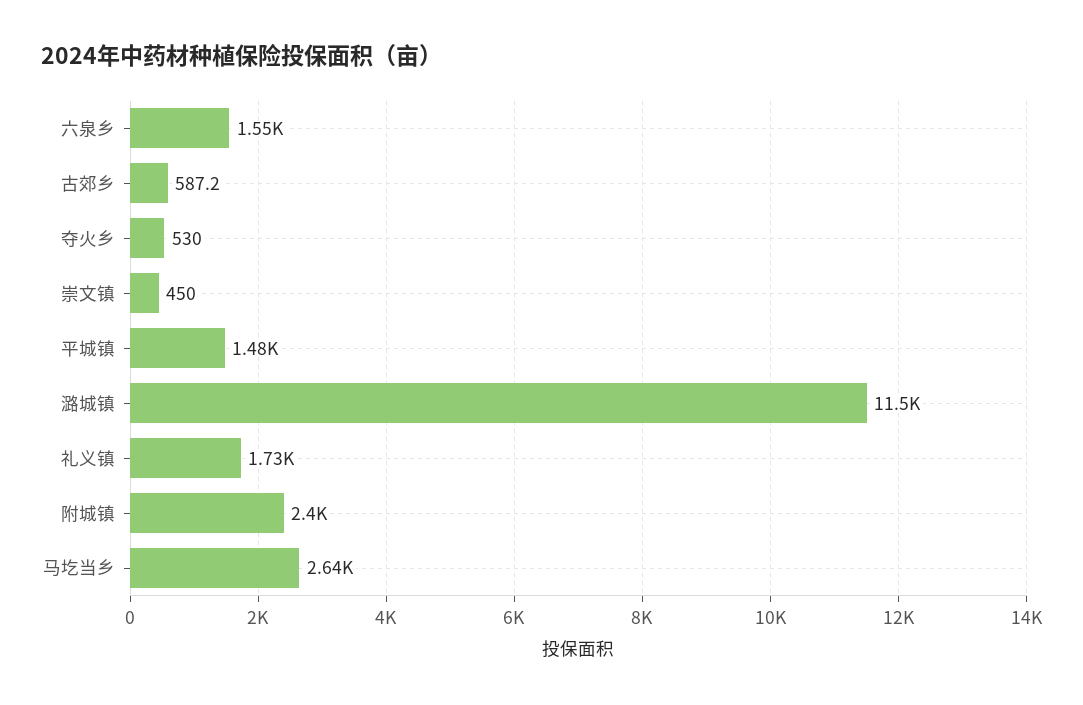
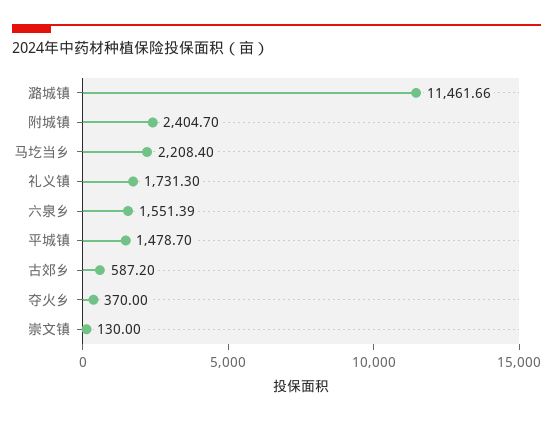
  {
    "六泉乡": 1551.39,
    "古郊乡": 587.2,
-   "夺火乡": 530,
+   "夺火乡": 370,
-   "崇文镇": 450,
+   "崇文镇": 130,
    "平城镇": 1478.7,
    "潞城镇": 11461.66,
    "礼义镇": 1731.3,
    "附城镇": 2404.7,
-   "马圪当乡": 2640
+   "马圪当乡": 2208.4
  }

